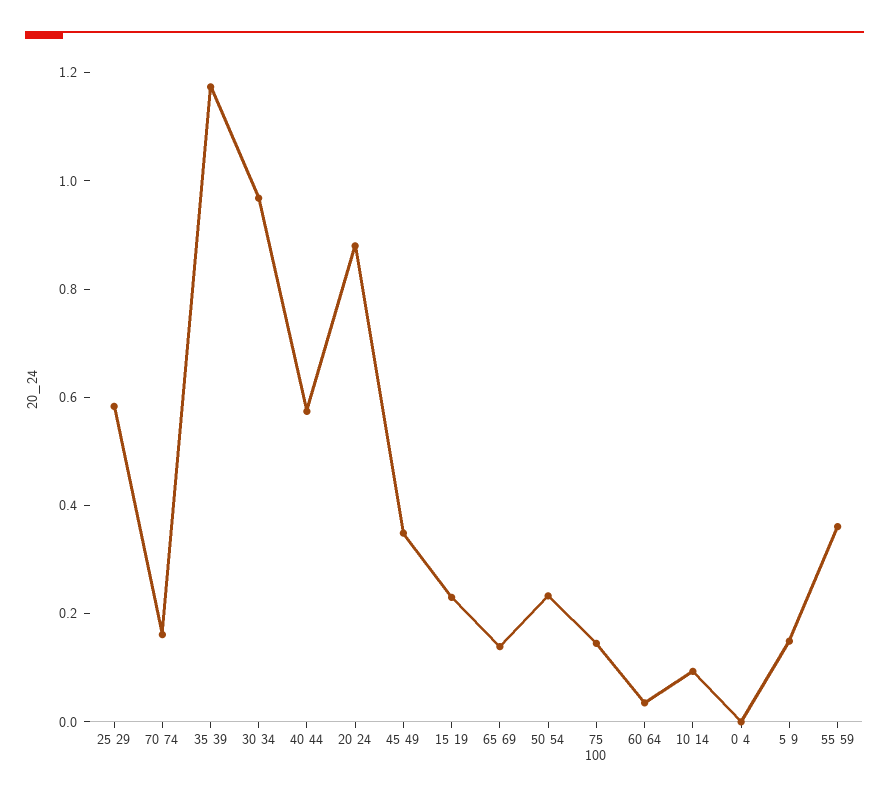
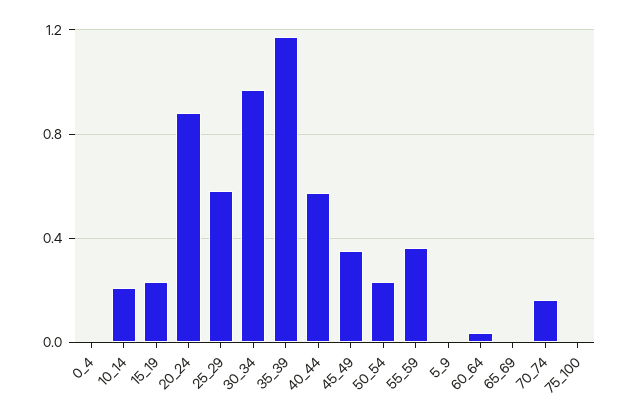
  {
    "25 29": 0.6,
    "70 74": 0.15,
    "35 39": 1.15,
    "30 34": 0.95,
    "40 44": 0.55,
    "20 24": 0.9,
    "45 49": 0.35,
    "15 19": 0.25,
-   "65 69": 0.15,
+   "65 69": 0,
    "50 54": 0.25,
-   "75 100": 0.15,
+   "75 100": 0,
    "60 64": 0.05,
-   "10 14": 0.1,
+   "10 14": 0.2,
    "0 4": 0,
-   "5 9": 0.15,
+   "5 9": 0,
    "55 59": 0.35
  }

